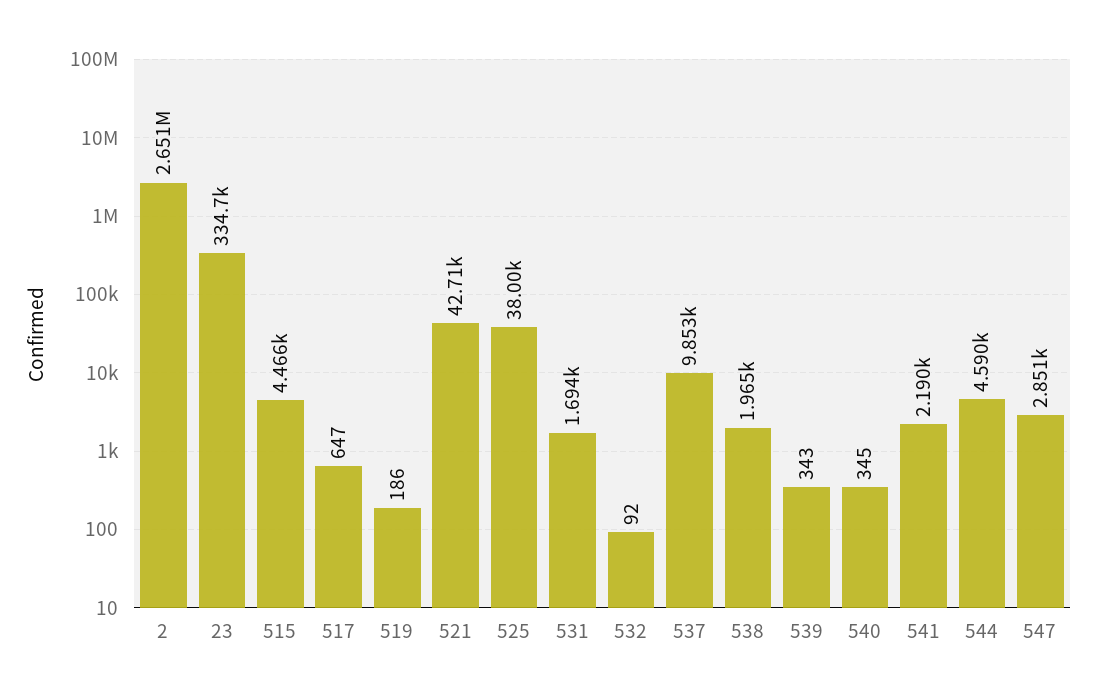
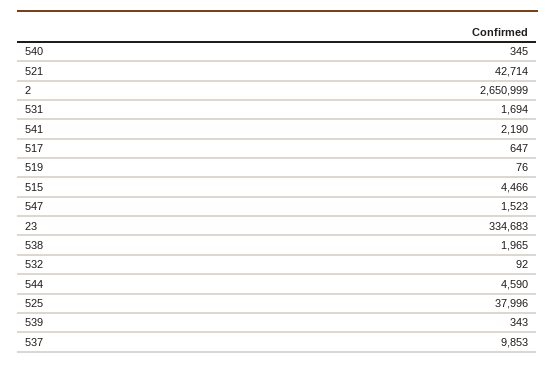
  {
    "2": 2650999,
    "23": 334683,
    "515": 4466,
    "517": 647,
-   "519": 186,
+   "519": 76,
    "521": 42714,
    "525": 37996,
    "531": 1694,
    "532": 92,
    "537": 9853,
    "538": 1965,
    "539": 343,
    "540": 345,
    "541": 2190,
    "544": 4590,
-   "547": 2851
+   "547": 1523
  }

